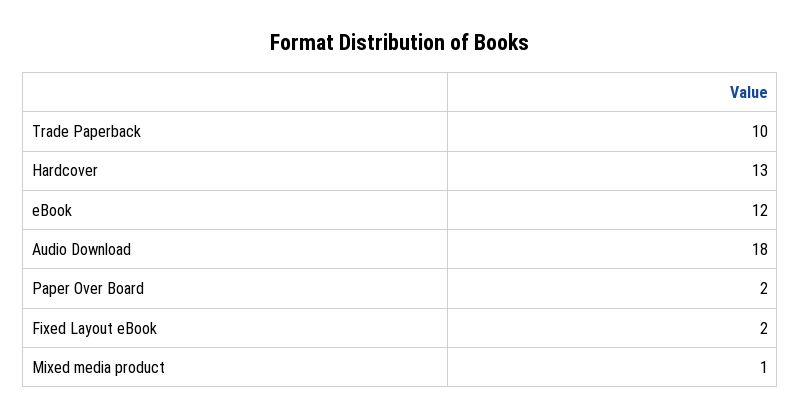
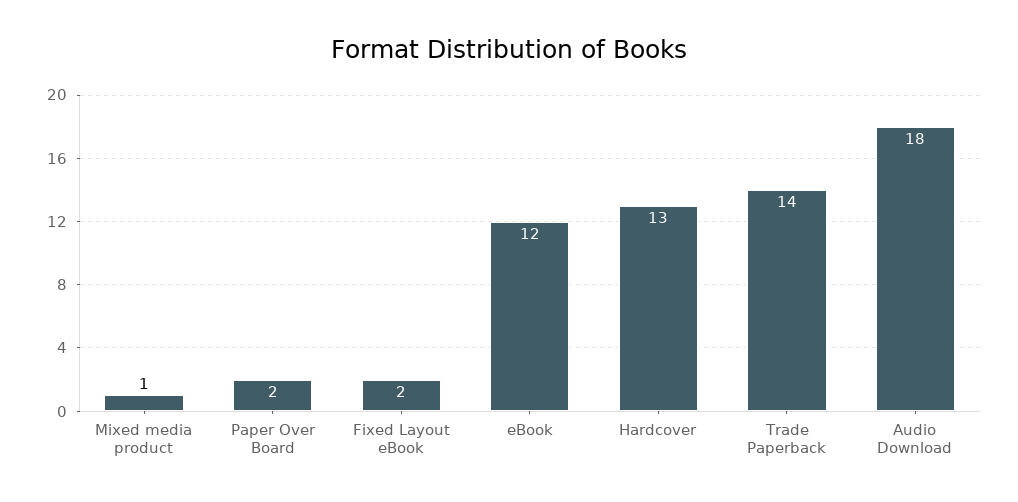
  {
-   "Trade Paperback": 10,
+   "Trade Paperback": 14,
    "Hardcover": 13,
    "eBook": 12,
    "Audio Download": 18,
    "Paper Over Board": 2,
    "Fixed Layout eBook": 2,
    "Mixed media product": 1
  }

